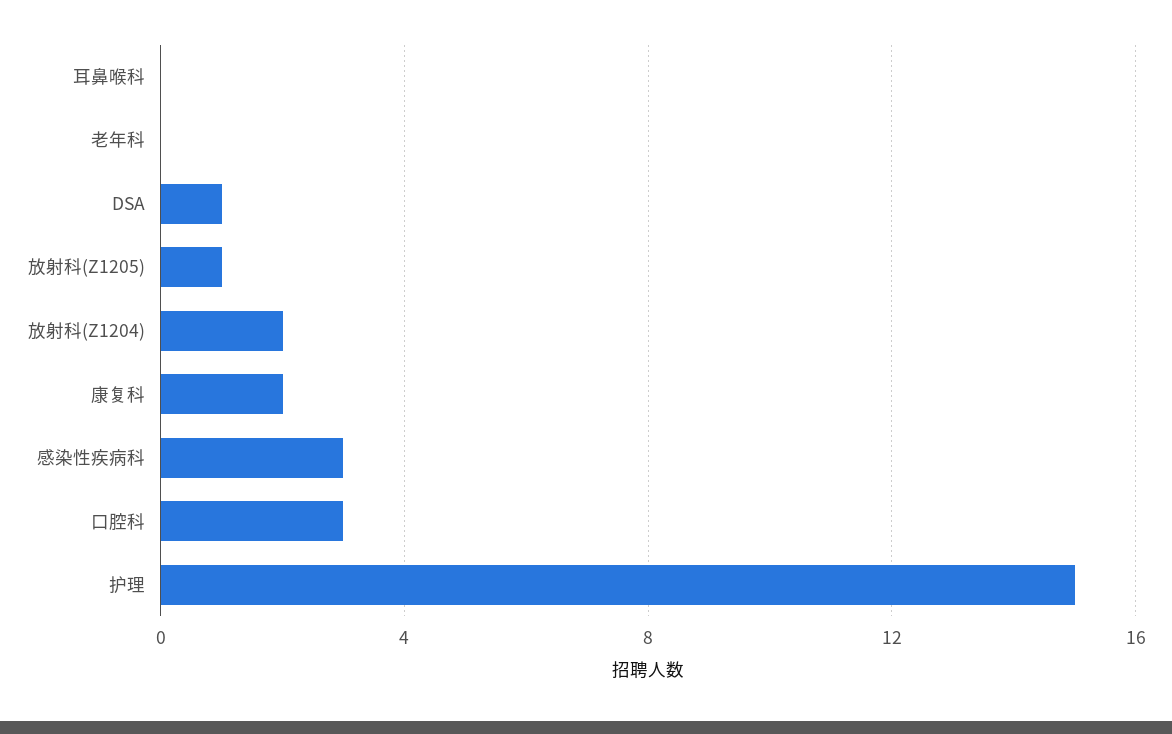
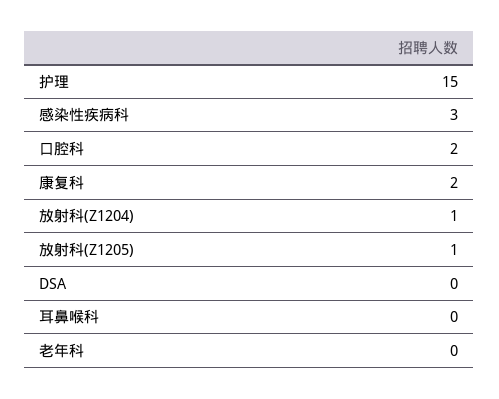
  {
    "耳鼻喉科": 0,
    "老年科": 0,
-   "DSA": 1,
+   "DSA": 0,
    "放射科(Z1205)": 1,
-   "放射科(Z1204)": 2,
+   "放射科(Z1204)": 1,
    "康复科": 2,
    "感染性疾病科": 3,
-   "口腔科": 3,
+   "口腔科": 2,
    "护理": 15
  }

